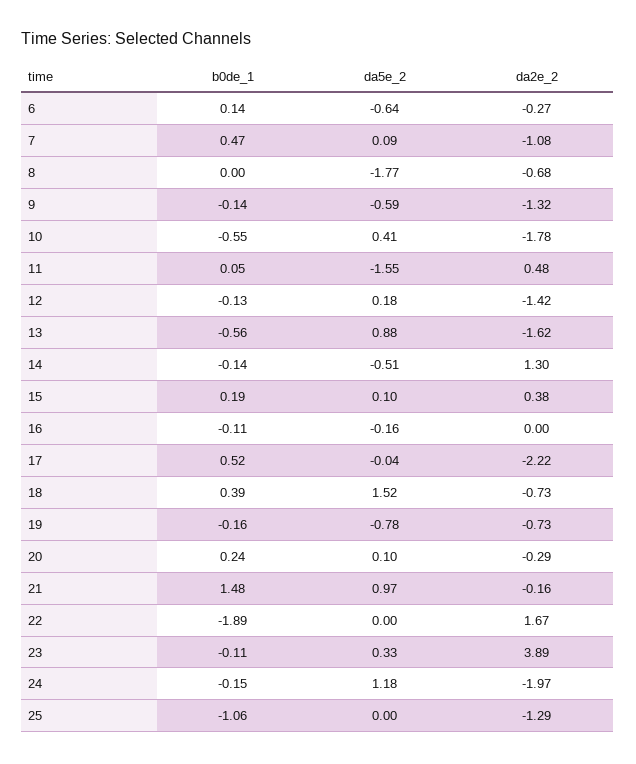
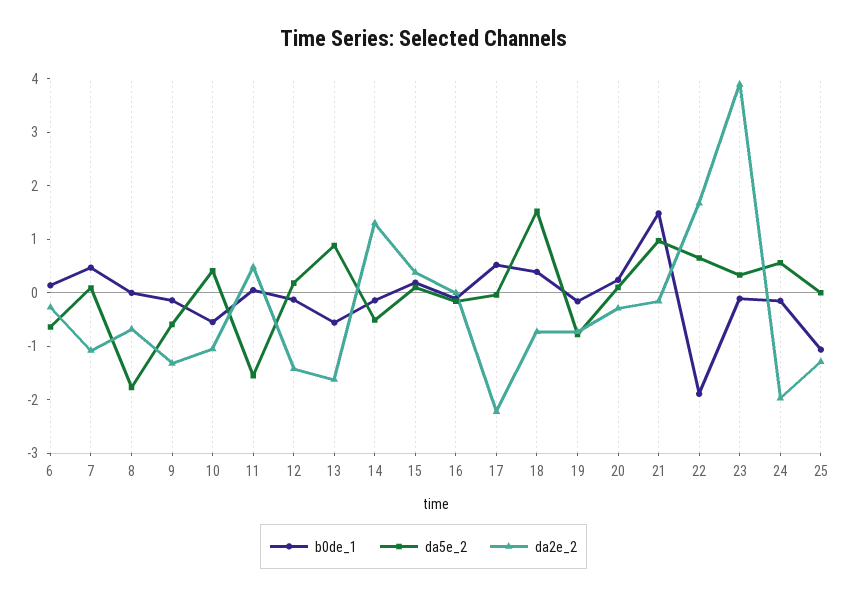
  {
    "b0de_1": {
      "6": 0.14,
      "7": 0.47,
      "8": 0,
      "9": -0.14,
      "10": -0.55,
      "11": 0.05,
      "12": -0.13,
      "13": -0.56,
      "14": -0.14,
      "15": 0.19,
      "16": -0.11,
      "17": 0.52,
      "18": 0.39,
      "19": -0.16,
      "20": 0.24,
      "21": 1.48,
      "22": -1.89,
      "23": -0.11,
      "24": -0.15,
      "25": -1.06
    },
    "da5e_2": {
      "6": -0.64,
      "7": 0.09,
      "8": -1.77,
      "9": -0.59,
      "10": 0.41,
      "11": -1.55,
      "12": 0.18,
      "13": 0.88,
      "14": -0.51,
      "15": 0.1,
      "16": -0.16,
      "17": -0.04,
      "18": 1.52,
      "19": -0.78,
      "20": 0.1,
      "21": 0.97,
-     "22": 0,
+     "22": 0.6,
      "23": 0.33,
-     "24": 1.18,
+     "24": 0.6,
      "25": 0
    },
    "da2e_2": {
      "6": -0.27,
      "7": -1.08,
      "8": -0.68,
      "9": -1.32,
-     "10": -1.78,
+     "10": -1,
      "11": 0.48,
      "12": -1.42,
      "13": -1.62,
      "14": 1.3,
      "15": 0.38,
      "16": 0,
      "17": -2.22,
      "18": -0.73,
      "19": -0.73,
      "20": -0.29,
      "21": -0.16,
      "22": 1.67,
      "23": 3.89,
      "24": -1.97,
      "25": -1.29
    }
  }

